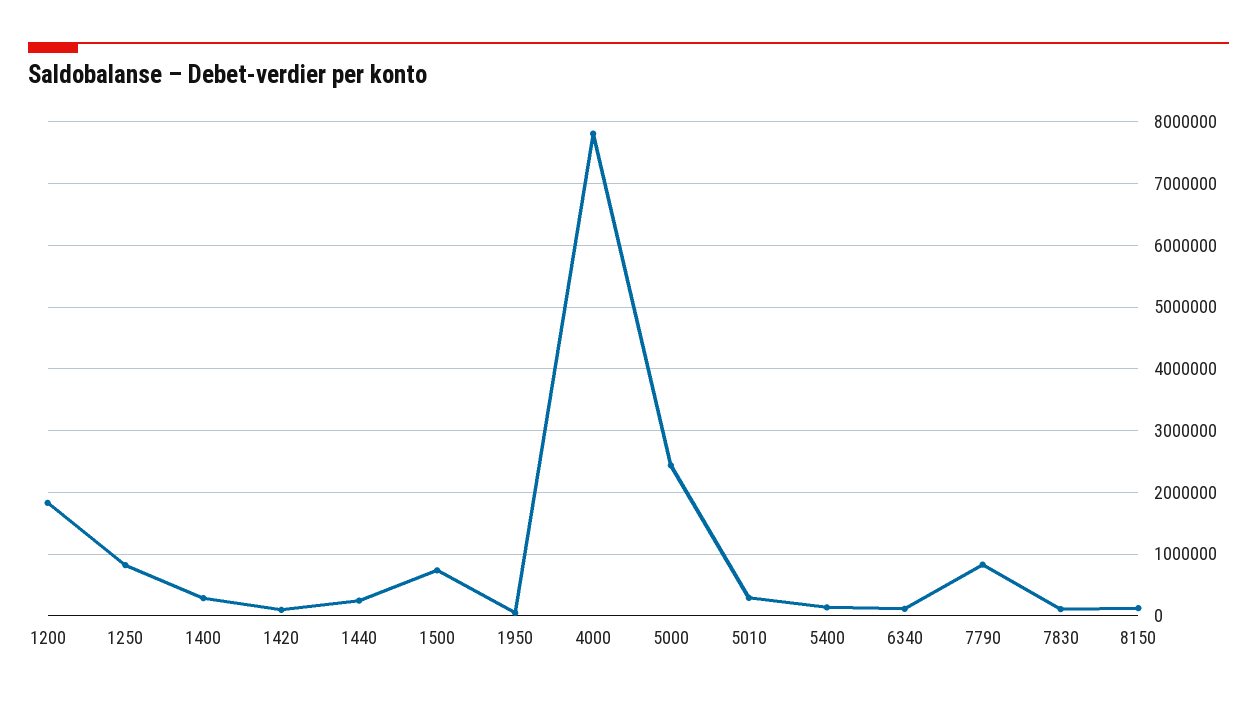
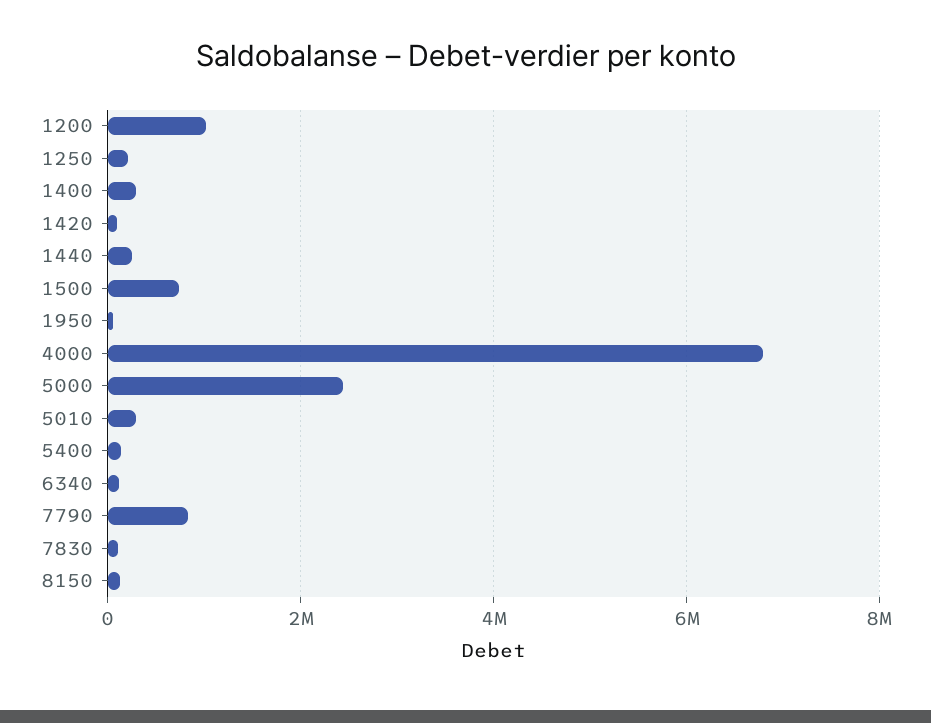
  {
-   "1200": 1800000,
+   "1200": 1000000,
-   "1250": 800000,
+   "1250": 200000,
    "1400": 300000,
    "1420": 100000,
    "1440": 200000,
    "1500": 700000,
    "1950": 0,
-   "4000": 7800000,
+   "4000": 6800000,
    "5000": 2400000,
    "5010": 300000,
    "5400": 100000,
    "6340": 100000,
    "7790": 800000,
    "7830": 100000,
    "8150": 100000
  }

